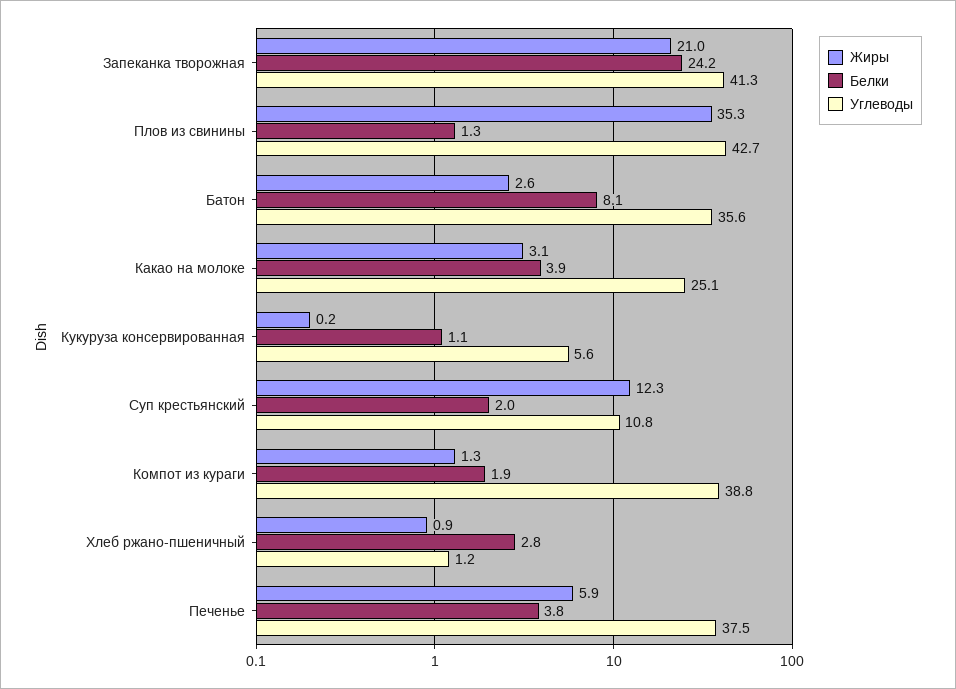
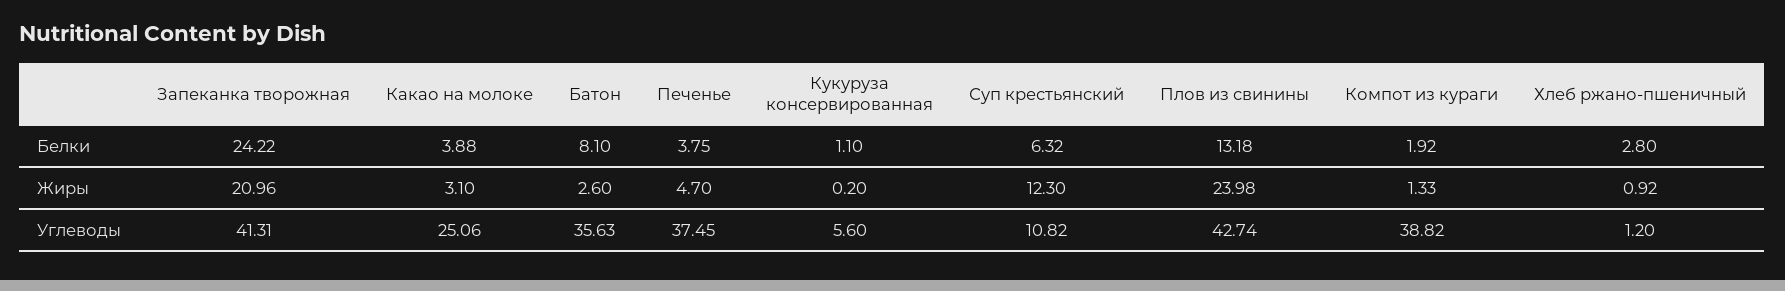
  {
    "Жиры": {
      "Запеканка творожная": 20.96,
-     "Плов из свинины": 35.3,
+     "Плов из свинины": 23.98,
      "Батон": 2.6,
      "Какао на молоке": 3.1,
      "Кукуруза консервированная": 0.2,
      "Суп крестьянский": 12.3,
      "Компот из кураги": 1.33,
      "Хлеб ржано-пшеничный": 0.92,
-     "Печенье": 5.9
+     "Печенье": 4.7
    },
    "Белки": {
      "Запеканка творожная": 24.22,
-     "Плов из свинины": 1.3,
+     "Плов из свинины": 13.18,
      "Батон": 8.1,
      "Какао на молоке": 3.88,
      "Кукуруза консервированная": 1.1,
-     "Суп крестьянский": 2,
+     "Суп крестьянский": 6.32,
      "Компот из кураги": 1.92,
      "Хлеб ржано-пшеничный": 2.8,
      "Печенье": 3.75
    },
    "Углеводы": {
      "Запеканка творожная": 41.31,
      "Плов из свинины": 42.74,
      "Батон": 35.63,
      "Какао на молоке": 25.06,
      "Кукуруза консервированная": 5.6,
      "Суп крестьянский": 10.82,
      "Компот из кураги": 38.82,
      "Хлеб ржано-пшеничный": 1.2,
      "Печенье": 37.45
    }
  }

